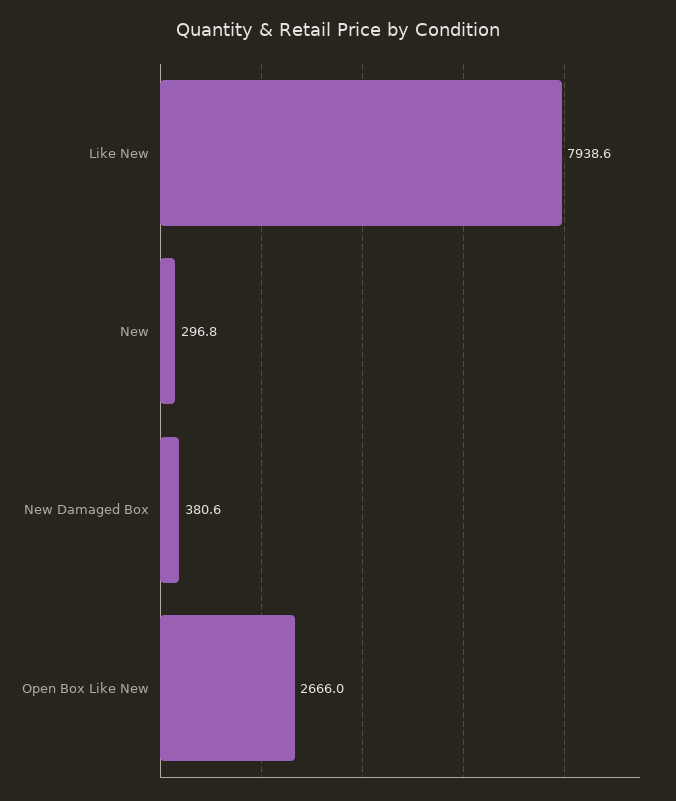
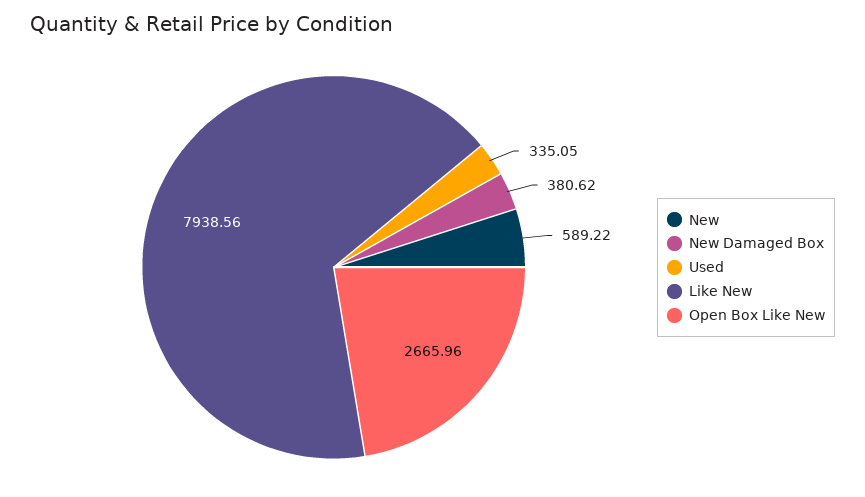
  {
    "Like New": 7938.56,
-   "New": 296.8,
+   "New": 589.22,
    "New Damaged Box": 380.62,
-   "Open Box Like New": 2665.96
+   "Open Box Like New": 2665.96,
+   "Used": 335.05
  }

